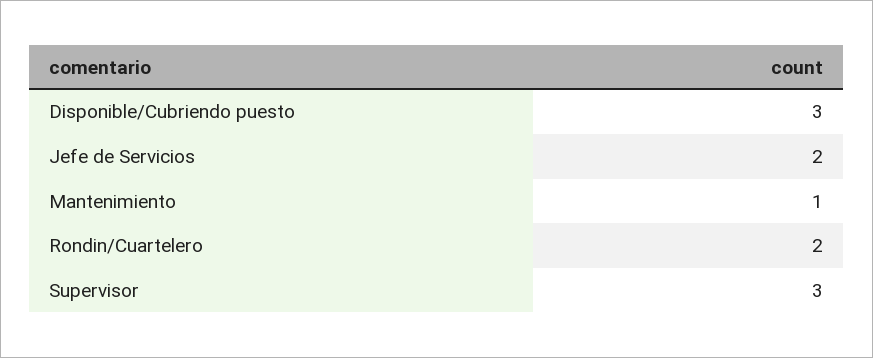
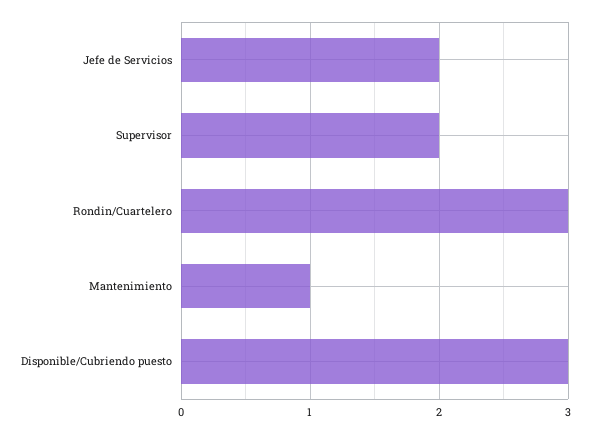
  {
    "Disponible/Cubriendo puesto": 3,
    "Jefe de Servicios": 2,
    "Mantenimiento": 1,
-   "Rondin/Cuartelero": 2,
+   "Rondin/Cuartelero": 3,
-   "Supervisor": 3
+   "Supervisor": 2
  }

